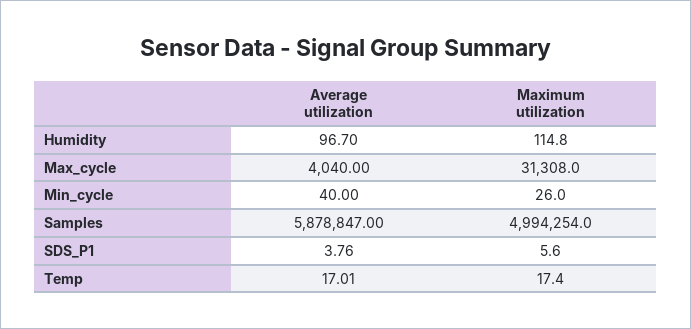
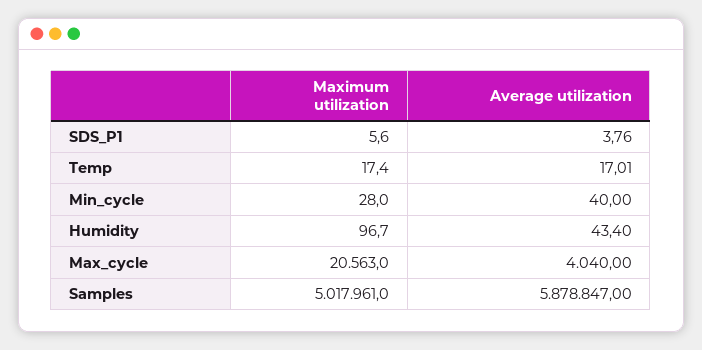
  {
    "Average utilization": {
-     "Humidity": 96.7,
+     "Humidity": 43.4,
      "Max_cycle": 4040,
      "Min_cycle": 40,
      "Samples": 5878847,
      "SDS_P1": 3.76,
      "Temp": 17.01
    },
    "Maximum utilization": {
-     "Humidity": 114.8,
+     "Humidity": 96.7,
-     "Max_cycle": 31308,
+     "Max_cycle": 20563,
-     "Min_cycle": 26,
+     "Min_cycle": 28,
-     "Samples": 4994254,
+     "Samples": 5017961,
      "SDS_P1": 5.6,
      "Temp": 17.4
    }
  }

